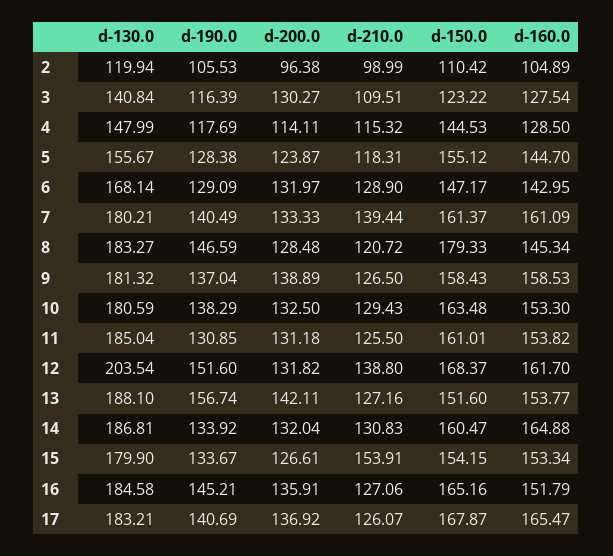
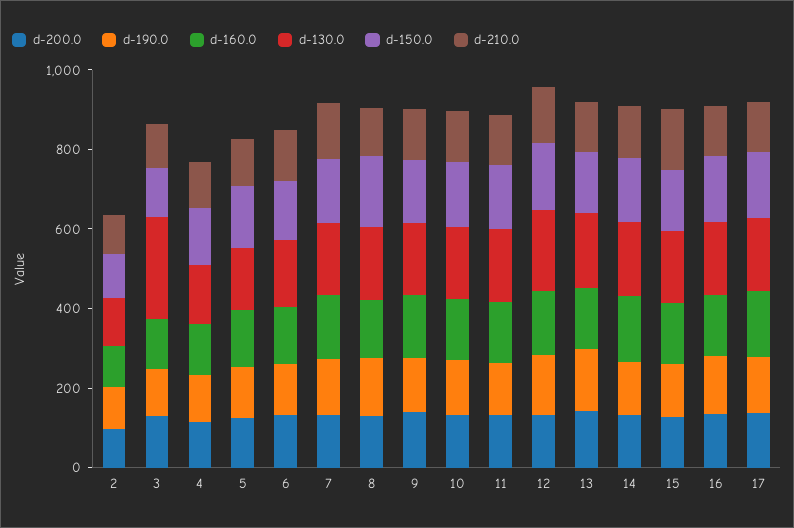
  {
    "d-130.0": {
      "2": 119.94,
-     "3": 140.84,
+     "3": 250,
      "4": 147.99,
      "5": 155.67,
      "6": 168.14,
      "7": 180.21,
      "8": 183.27,
      "9": 181.32,
      "10": 180.59,
      "11": 185.04,
      "12": 203.54,
      "13": 188.1,
      "14": 186.81,
      "15": 179.9,
      "16": 184.58,
      "17": 183.21
    },
    "d-190.0": {
      "2": 105.53,
      "3": 116.39,
      "4": 117.69,
      "5": 128.38,
      "6": 129.09,
      "7": 140.49,
      "8": 146.59,
      "9": 137.04,
      "10": 138.29,
      "11": 130.85,
      "12": 151.6,
      "13": 156.74,
      "14": 133.92,
      "15": 133.67,
      "16": 145.21,
      "17": 140.69
    },
    "d-200.0": {
      "2": 96.38,
      "3": 130.27,
      "4": 114.11,
      "5": 123.87,
      "6": 131.97,
      "7": 133.33,
      "8": 128.48,
      "9": 138.89,
      "10": 132.5,
      "11": 131.18,
      "12": 131.82,
      "13": 142.11,
      "14": 132.04,
      "15": 126.61,
      "16": 135.91,
      "17": 136.92
    },
    "d-210.0": {
      "2": 98.99,
      "3": 109.51,
      "4": 115.32,
      "5": 118.31,
      "6": 128.9,
      "7": 139.44,
      "8": 120.72,
      "9": 126.5,
      "10": 129.43,
      "11": 125.5,
      "12": 138.8,
      "13": 127.16,
      "14": 130.83,
      "15": 153.91,
      "16": 127.06,
      "17": 126.07
    },
    "d-150.0": {
      "2": 110.42,
      "3": 123.22,
      "4": 144.53,
      "5": 155.12,
      "6": 147.17,
      "7": 161.37,
      "8": 179.33,
      "9": 158.43,
      "10": 163.48,
      "11": 161.01,
      "12": 168.37,
      "13": 151.6,
      "14": 160.47,
      "15": 154.15,
      "16": 165.16,
      "17": 167.87
    },
    "d-160.0": {
      "2": 104.89,
      "3": 127.54,
      "4": 128.5,
      "5": 144.7,
      "6": 142.95,
      "7": 161.09,
      "8": 145.34,
      "9": 158.53,
      "10": 153.3,
      "11": 153.82,
      "12": 161.7,
      "13": 153.77,
      "14": 164.88,
      "15": 153.34,
      "16": 151.79,
      "17": 165.47
    }
  }

